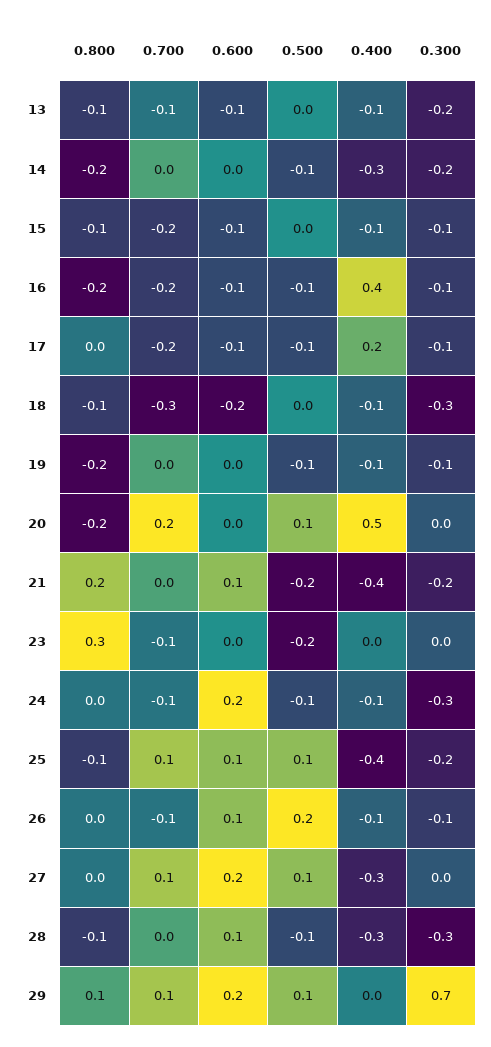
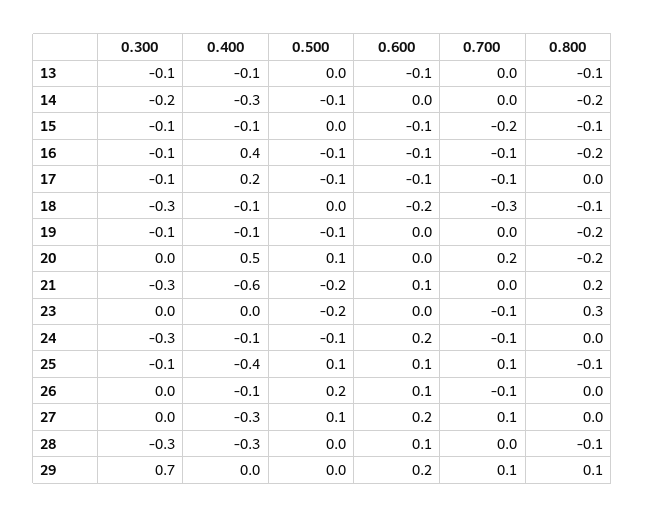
  {
    "0.800": {
      "13": -0.1,
      "14": -0.2,
      "15": -0.1,
      "16": -0.2,
      "17": 0,
      "18": -0.1,
      "19": -0.2,
      "20": -0.2,
      "21": 0.2,
      "23": 0.3,
      "24": 0,
      "25": -0.1,
      "26": 0,
      "27": 0,
      "28": -0.1,
      "29": 0.1
    },
    "0.700": {
-     "13": -0.1,
+     "13": 0,
      "14": 0,
      "15": -0.2,
-     "16": -0.2,
+     "16": -0.1,
-     "17": -0.2,
+     "17": -0.1,
      "18": -0.3,
      "19": 0,
      "20": 0.2,
      "21": 0,
      "23": -0.1,
      "24": -0.1,
      "25": 0.1,
      "26": -0.1,
      "27": 0.1,
      "28": 0,
      "29": 0.1
    },
    "0.600": {
      "13": -0.1,
      "14": 0,
      "15": -0.1,
      "16": -0.1,
      "17": -0.1,
      "18": -0.2,
      "19": 0,
      "20": 0,
      "21": 0.1,
      "23": 0,
      "24": 0.2,
      "25": 0.1,
      "26": 0.1,
      "27": 0.2,
      "28": 0.1,
      "29": 0.2
    },
    "0.500": {
      "13": 0,
      "14": -0.1,
      "15": 0,
      "16": -0.1,
      "17": -0.1,
      "18": 0,
      "19": -0.1,
      "20": 0.1,
      "21": -0.2,
      "23": -0.2,
      "24": -0.1,
      "25": 0.1,
      "26": 0.2,
      "27": 0.1,
-     "28": -0.1,
+     "28": 0,
-     "29": 0.1
+     "29": 0
    },
    "0.400": {
      "13": -0.1,
      "14": -0.3,
      "15": -0.1,
      "16": 0.4,
      "17": 0.2,
      "18": -0.1,
      "19": -0.1,
      "20": 0.5,
-     "21": -0.4,
+     "21": -0.6,
      "23": 0,
      "24": -0.1,
      "25": -0.4,
      "26": -0.1,
      "27": -0.3,
      "28": -0.3,
      "29": 0
    },
    "0.300": {
-     "13": -0.2,
+     "13": -0.1,
      "14": -0.2,
      "15": -0.1,
      "16": -0.1,
      "17": -0.1,
      "18": -0.3,
      "19": -0.1,
      "20": 0,
-     "21": -0.2,
+     "21": -0.3,
      "23": 0,
      "24": -0.3,
-     "25": -0.2,
+     "25": -0.1,
-     "26": -0.1,
+     "26": 0,
      "27": 0,
      "28": -0.3,
      "29": 0.7
    }
  }

